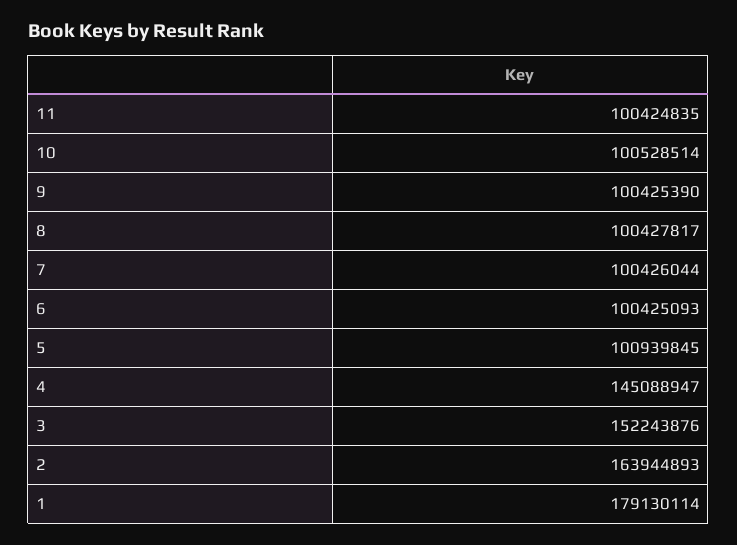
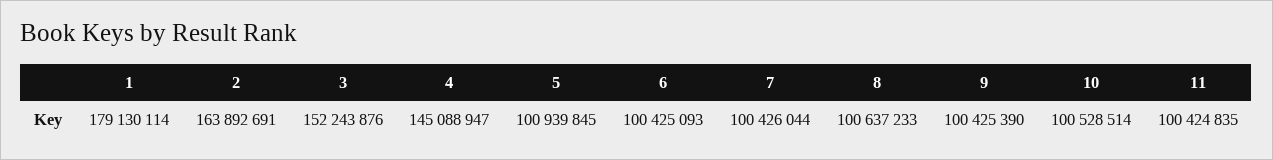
  {
    "11": 100424835,
    "10": 100528514,
    "9": 100425390,
-   "8": 100427817,
+   "8": 100637233,
    "7": 100426044,
    "6": 100425093,
    "5": 100939845,
    "4": 145088947,
    "3": 152243876,
-   "2": 163944893,
+   "2": 163892691,
    "1": 179130114
  }

